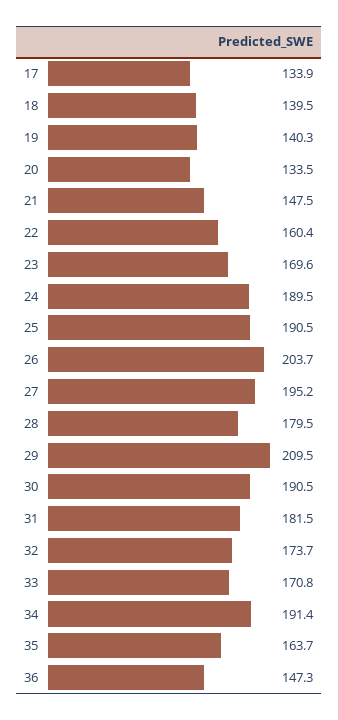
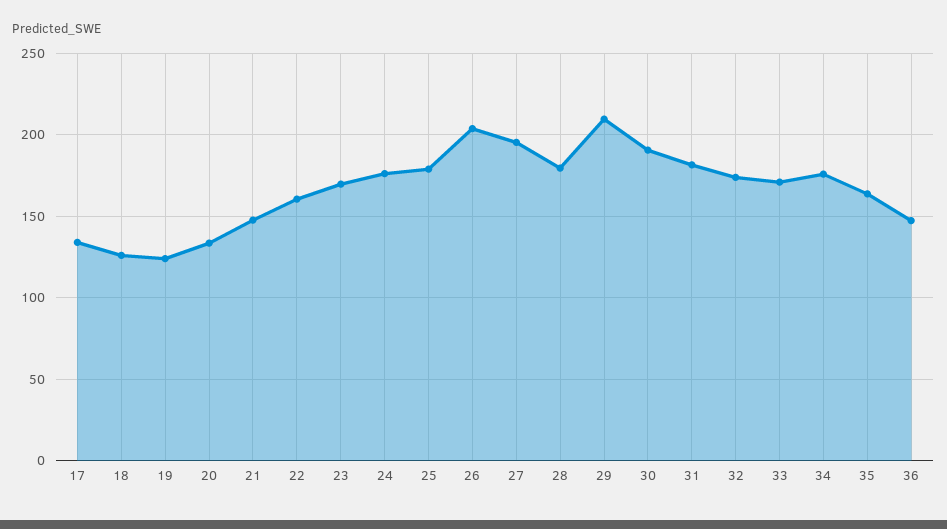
  {
    "17": 133.9,
-   "18": 139.5,
+   "18": 125,
-   "19": 140.3,
+   "19": 125,
    "20": 133.5,
    "21": 147.5,
    "22": 160.4,
    "23": 169.6,
-   "24": 189.5,
+   "24": 175,
-   "25": 190.5,
+   "25": 180,
    "26": 203.7,
    "27": 195.2,
    "28": 179.5,
    "29": 209.5,
    "30": 190.5,
    "31": 181.5,
    "32": 173.7,
    "33": 170.8,
-   "34": 191.4,
+   "34": 175,
    "35": 163.7,
    "36": 147.3
  }

